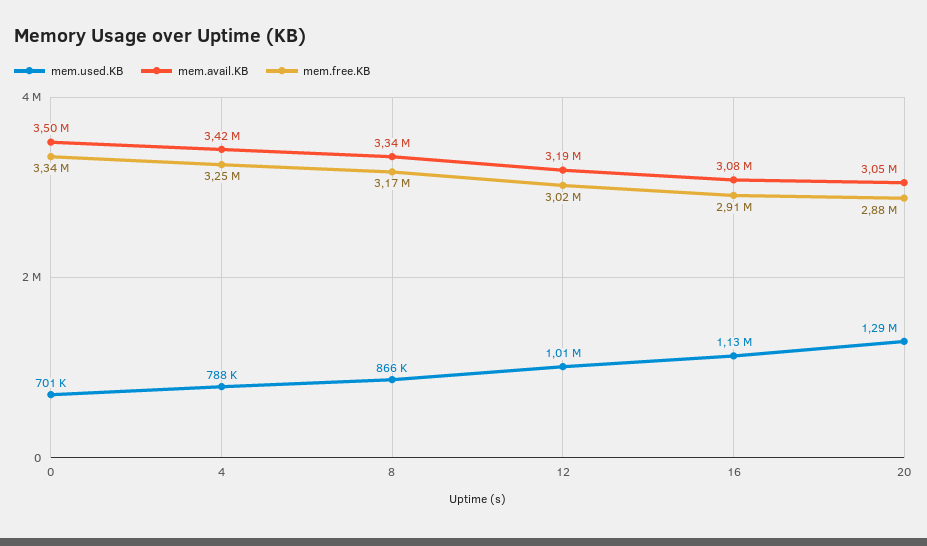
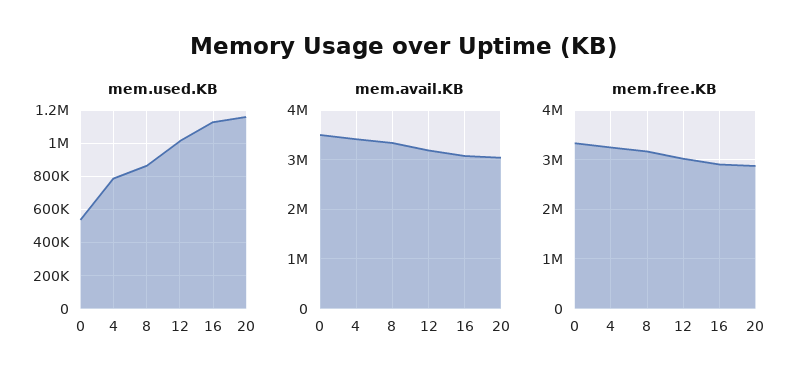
  {
    "mem.used.KB": {
-     "0": 701000,
+     "0": 550000,
      "4": 788000,
      "8": 866000,
      "12": 1010000,
      "16": 1130000,
-     "20": 1290000
+     "20": 1150000
    },
    "mem.avail.KB": {
      "0": 3500000,
      "4": 3420000,
      "8": 3340000,
      "12": 3190000,
      "16": 3080000,
      "20": 3050000
    },
    "mem.free.KB": {
      "0": 3340000,
      "4": 3250000,
      "8": 3170000,
      "12": 3020000,
      "16": 2910000,
      "20": 2880000
    }
  }

